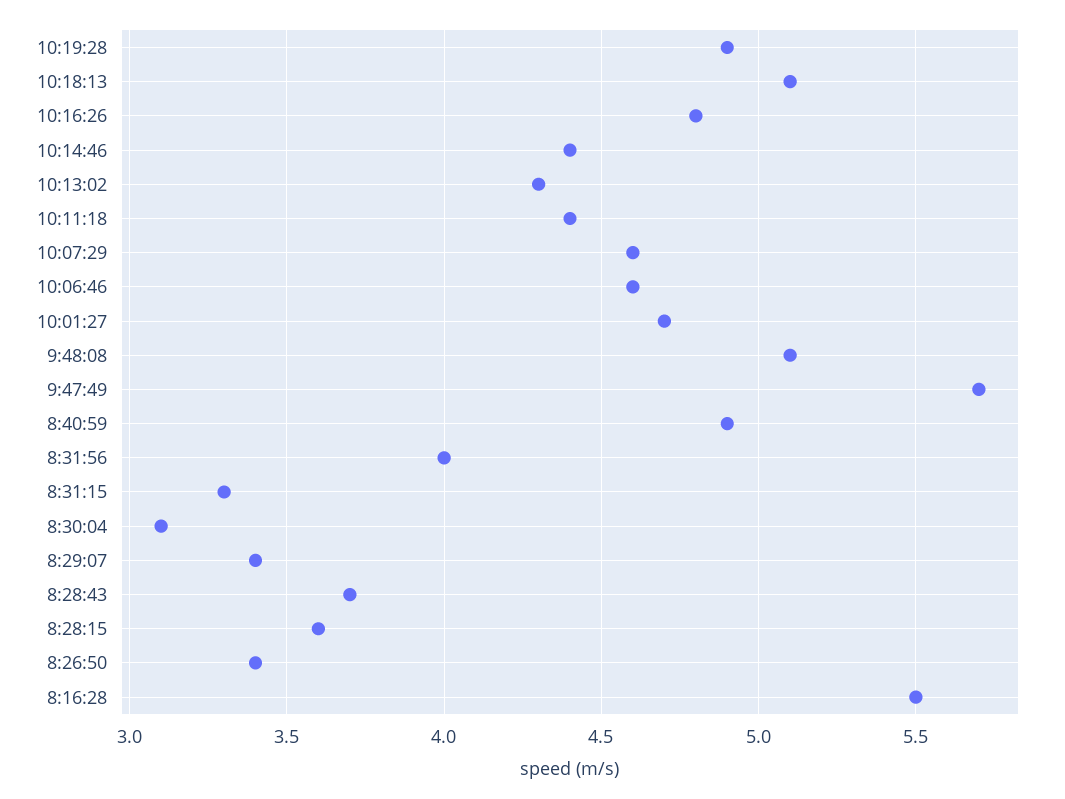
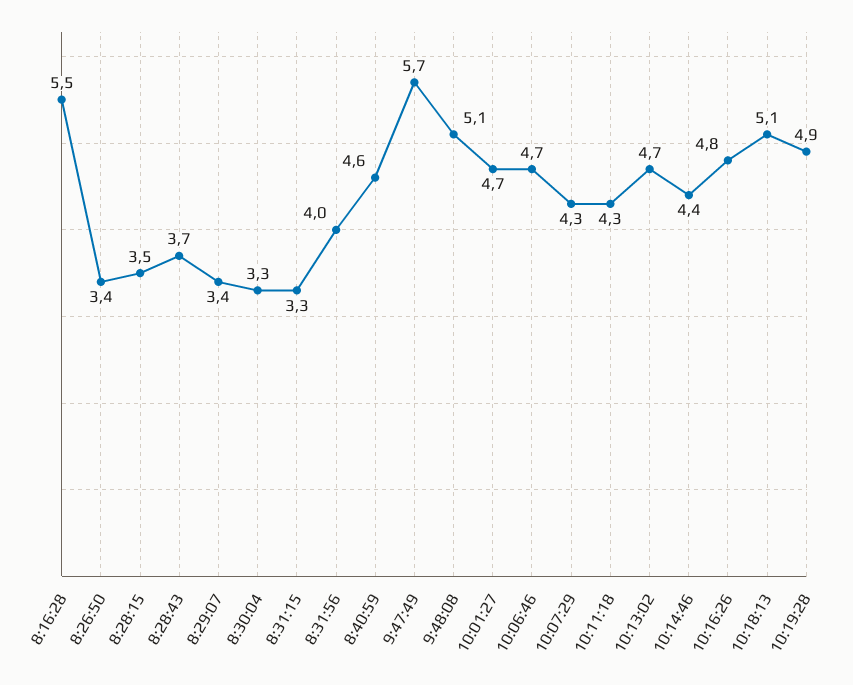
  {
    "10:19:28": 4.9,
    "10:18:13": 5.1,
    "10:16:26": 4.8,
    "10:14:46": 4.4,
-   "10:13:02": 4.3,
+   "10:13:02": 4.7,
-   "10:11:18": 4.4,
+   "10:11:18": 4.3,
-   "10:07:29": 4.6,
+   "10:07:29": 4.3,
-   "10:06:46": 4.6,
+   "10:06:46": 4.7,
    "10:01:27": 4.7,
    "9:48:08": 5.1,
    "9:47:49": 5.7,
-   "8:40:59": 4.9,
+   "8:40:59": 4.6,
    "8:31:56": 4,
    "8:31:15": 3.3,
-   "8:30:04": 3.1,
+   "8:30:04": 3.3,
    "8:29:07": 3.4,
    "8:28:43": 3.7,
-   "8:28:15": 3.6,
+   "8:28:15": 3.5,
    "8:26:50": 3.4,
    "8:16:28": 5.5
  }

